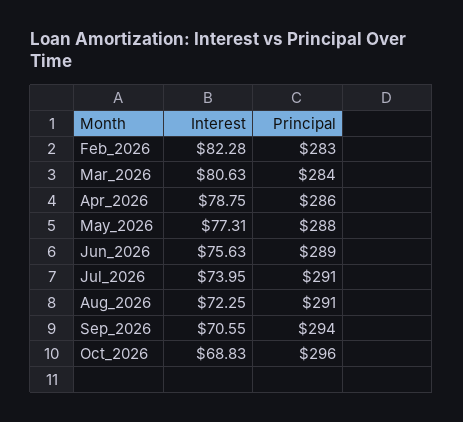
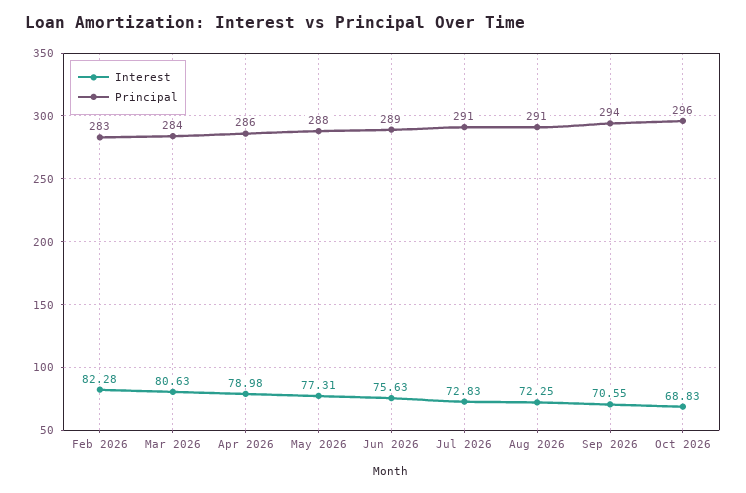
  {
    "Interest": {
      "Feb_2026": 82.28,
      "Mar_2026": 80.63,
-     "Apr_2026": 78.75,
+     "Apr_2026": 78.98,
      "May_2026": 77.31,
      "Jun_2026": 75.63,
-     "Jul_2026": 73.95,
+     "Jul_2026": 72.83,
      "Aug_2026": 72.25,
      "Sep_2026": 70.55,
      "Oct_2026": 68.83
    },
    "Principal": {
      "Feb_2026": 283,
      "Mar_2026": 284,
      "Apr_2026": 286,
      "May_2026": 288,
      "Jun_2026": 289,
      "Jul_2026": 291,
      "Aug_2026": 291,
      "Sep_2026": 294,
      "Oct_2026": 296
    }
  }

